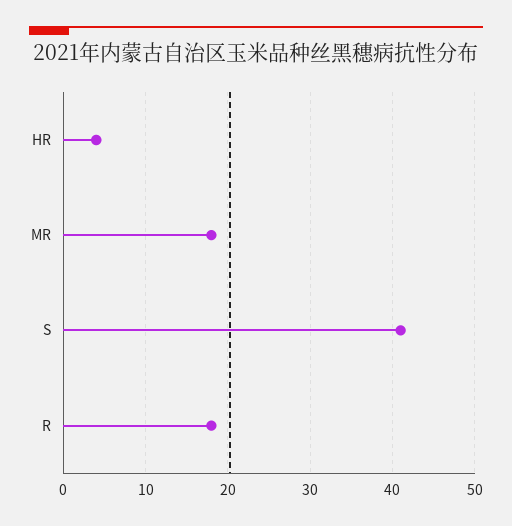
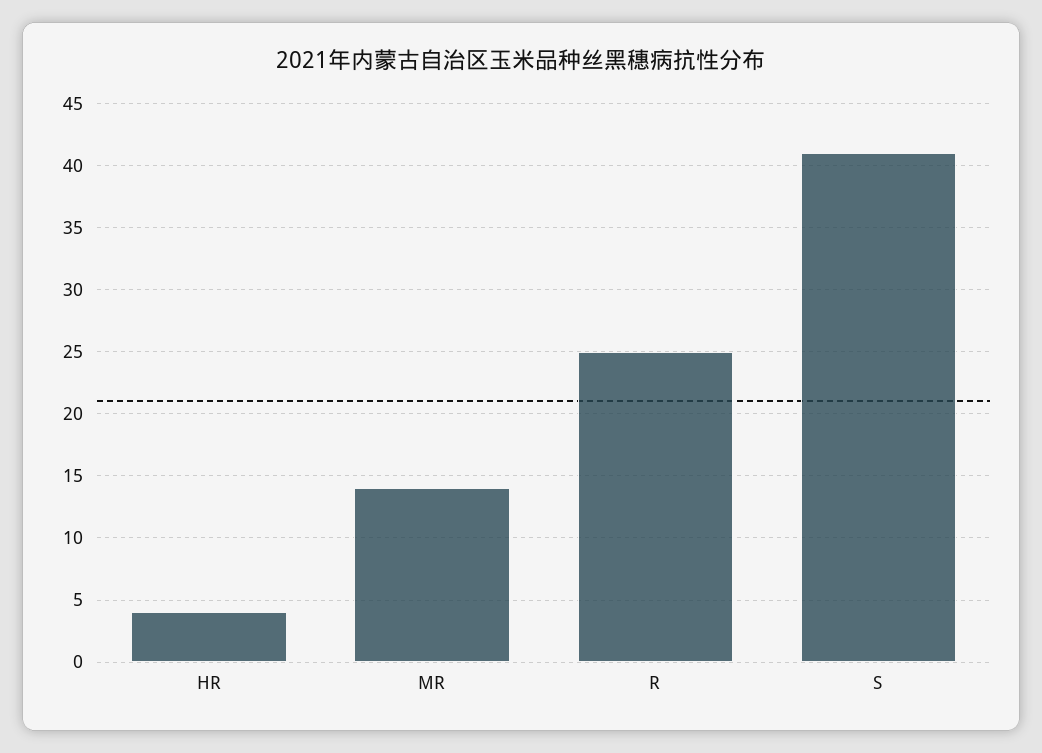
  {
    "HR": 4,
-   "MR": 18,
+   "MR": 14,
    "S": 41,
-   "R": 18
+   "R": 25
  }

